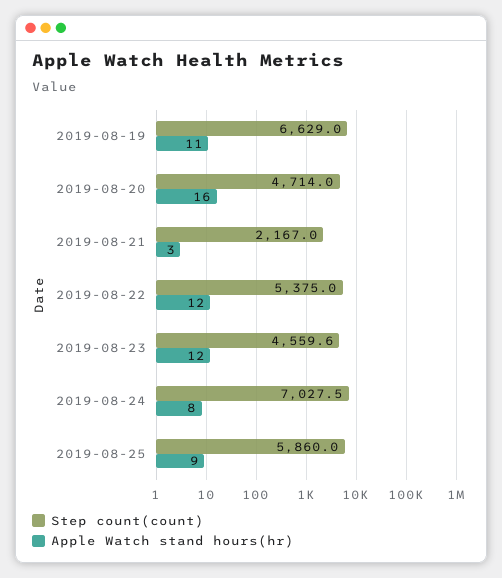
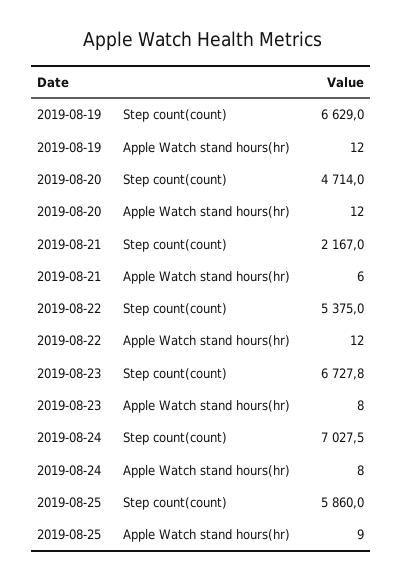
  {
    "Step count(count)": {
      "2019-08-19": 6629,
      "2019-08-20": 4714,
      "2019-08-21": 2167,
      "2019-08-22": 5375,
-     "2019-08-23": 4559.6,
+     "2019-08-23": 6727.8,
      "2019-08-24": 7027.5,
      "2019-08-25": 5860
    },
    "Apple Watch stand hours(hr)": {
-     "2019-08-19": 11,
+     "2019-08-19": 12,
-     "2019-08-20": 16,
+     "2019-08-20": 12,
-     "2019-08-21": 3,
+     "2019-08-21": 6,
      "2019-08-22": 12,
-     "2019-08-23": 12,
+     "2019-08-23": 8,
      "2019-08-24": 8,
      "2019-08-25": 9
    }
  }

